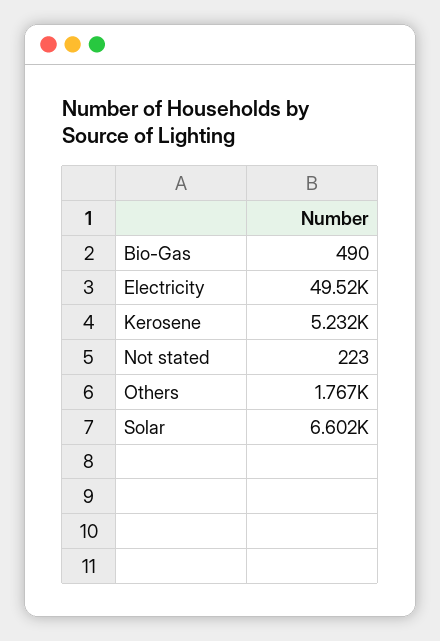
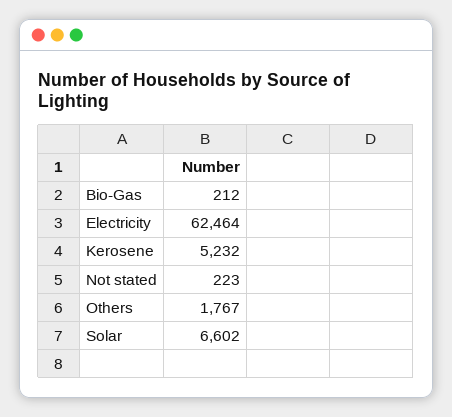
  {
-   "Bio-Gas": 490,
+   "Bio-Gas": 212,
-   "Electricity": 49520,
+   "Electricity": 62464,
    "Kerosene": 5232,
    "Not stated": 223,
    "Others": 1767,
    "Solar": 6602
  }

